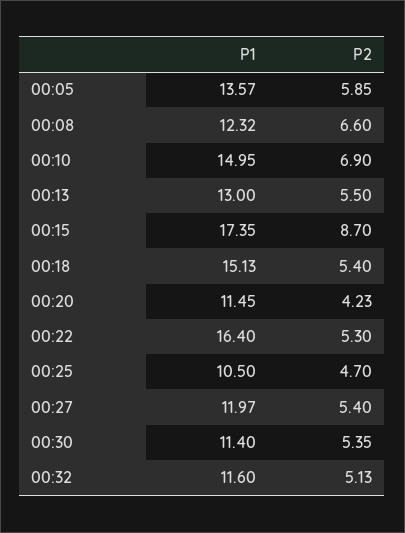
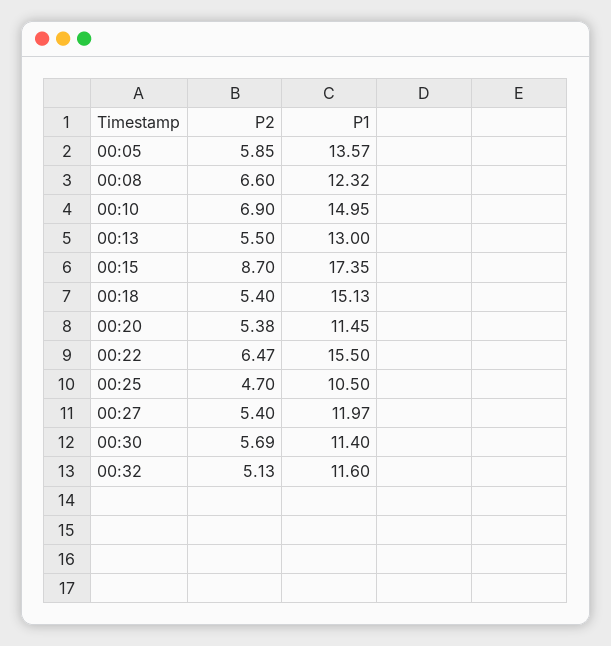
  {
    "P1": {
      "00:05": 13.57,
      "00:08": 12.32,
      "00:10": 14.95,
      "00:13": 13,
      "00:15": 17.35,
      "00:18": 15.13,
      "00:20": 11.45,
-     "00:22": 16.4,
+     "00:22": 15.5,
      "00:25": 10.5,
      "00:27": 11.97,
      "00:30": 11.4,
      "00:32": 11.6
    },
    "P2": {
      "00:05": 5.85,
      "00:08": 6.6,
      "00:10": 6.9,
      "00:13": 5.5,
      "00:15": 8.7,
      "00:18": 5.4,
-     "00:20": 4.23,
+     "00:20": 5.38,
-     "00:22": 5.3,
+     "00:22": 6.47,
      "00:25": 4.7,
      "00:27": 5.4,
-     "00:30": 5.35,
+     "00:30": 5.69,
      "00:32": 5.13
    }
  }

